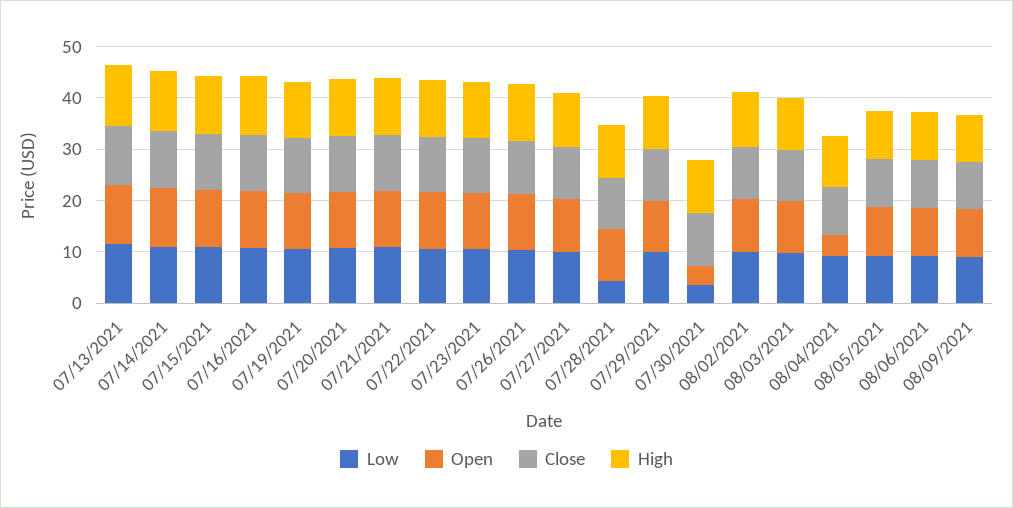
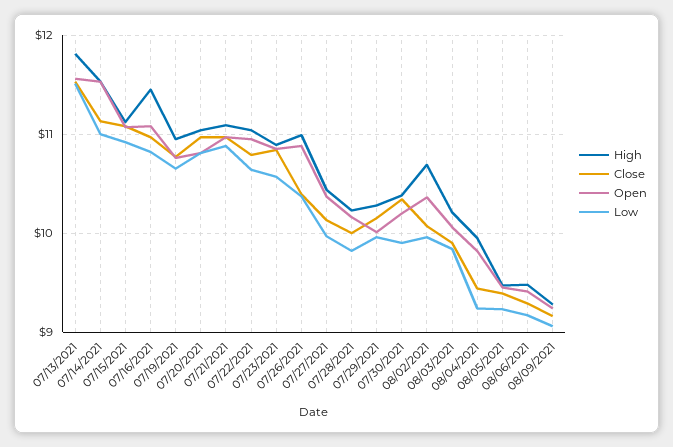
  {
    "Low": {
      "07/13/2021": 11.5,
      "07/14/2021": 11,
      "07/15/2021": 10.9,
      "07/16/2021": 10.8,
      "07/19/2021": 10.7,
      "07/20/2021": 10.8,
      "07/21/2021": 10.9,
      "07/22/2021": 10.6,
      "07/23/2021": 10.6,
      "07/26/2021": 10.4,
      "07/27/2021": 10,
-     "07/28/2021": 4,
+     "07/28/2021": 9.8,
      "07/29/2021": 10,
-     "07/30/2021": 4,
+     "07/30/2021": 9.9,
      "08/02/2021": 10,
      "08/03/2021": 9.8,
      "08/04/2021": 9.2,
      "08/05/2021": 9.2,
      "08/06/2021": 9.2,
      "08/09/2021": 9.1
    },
    "Open": {
      "07/13/2021": 11.6,
      "07/14/2021": 11.5,
      "07/15/2021": 11.1,
      "07/16/2021": 11.1,
      "07/19/2021": 10.8,
      "07/20/2021": 10.8,
      "07/21/2021": 11,
      "07/22/2021": 11,
      "07/23/2021": 10.9,
      "07/26/2021": 10.9,
      "07/27/2021": 10.4,
      "07/28/2021": 10.2,
      "07/29/2021": 10,
-     "07/30/2021": 4,
+     "07/30/2021": 10.2,
      "08/02/2021": 10.4,
      "08/03/2021": 10.1,
-     "08/04/2021": 4,
+     "08/04/2021": 9.8,
      "08/05/2021": 9.5,
      "08/06/2021": 9.4,
      "08/09/2021": 9.2
    },
    "Close": {
      "07/13/2021": 11.5,
      "07/14/2021": 11.1,
      "07/15/2021": 11.1,
      "07/16/2021": 11,
      "07/19/2021": 10.8,
      "07/20/2021": 11,
      "07/21/2021": 11,
      "07/22/2021": 10.8,
      "07/23/2021": 10.8,
      "07/26/2021": 10.4,
      "07/27/2021": 10.1,
      "07/28/2021": 10,
      "07/29/2021": 10.2,
      "07/30/2021": 10.3,
      "08/02/2021": 10.1,
      "08/03/2021": 9.9,
      "08/04/2021": 9.4,
      "08/05/2021": 9.4,
      "08/06/2021": 9.3,
      "08/09/2021": 9.2
    },
    "High": {
      "07/13/2021": 11.8,
      "07/14/2021": 11.5,
      "07/15/2021": 11.1,
      "07/16/2021": 11.5,
      "07/19/2021": 11,
      "07/20/2021": 11,
      "07/21/2021": 11.1,
      "07/22/2021": 11,
      "07/23/2021": 10.9,
      "07/26/2021": 11,
      "07/27/2021": 10.4,
      "07/28/2021": 10.2,
      "07/29/2021": 10.3,
      "07/30/2021": 10.4,
      "08/02/2021": 10.7,
      "08/03/2021": 10.2,
      "08/04/2021": 10,
      "08/05/2021": 9.5,
      "08/06/2021": 9.5,
      "08/09/2021": 9.3
    }
  }

